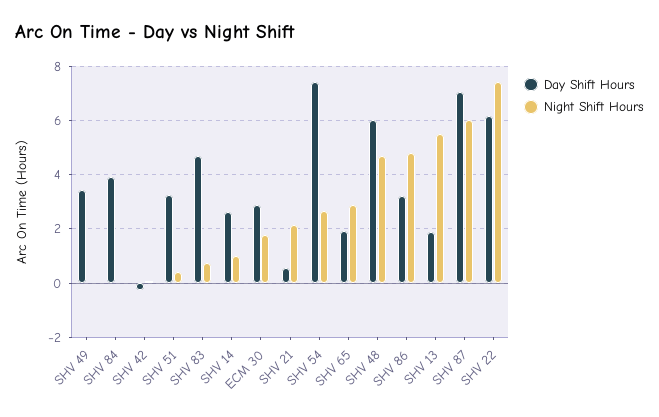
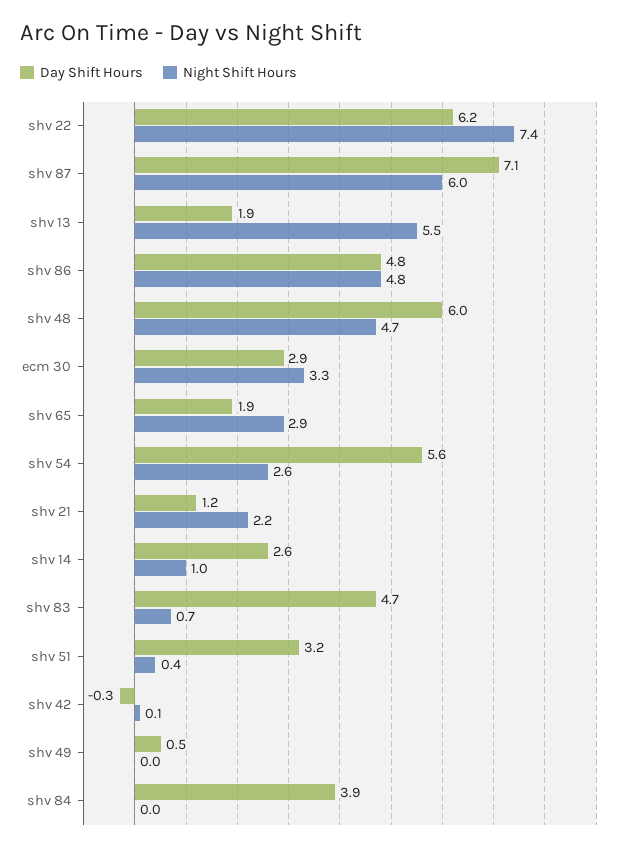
  {
    "Day Shift Hours": {
-     "SHV 49": 3.5,
+     "SHV 49": 0.5,
      "SHV 84": 3.9,
      "SHV 42": -0.3,
      "SHV 51": 3.2,
      "SHV 83": 4.7,
      "SHV 14": 2.6,
      "ECM 30": 2.9,
-     "SHV 21": 0.5,
+     "SHV 21": 1.2,
-     "SHV 54": 7.5,
+     "SHV 54": 5.6,
      "SHV 65": 1.9,
      "SHV 48": 6,
-     "SHV 86": 3.25,
+     "SHV 86": 4.8,
      "SHV 13": 1.9,
      "SHV 87": 7.1,
      "SHV 22": 6.2
    },
    "Night Shift Hours": {
      "SHV 49": 0,
      "SHV 84": 0,
      "SHV 42": 0.1,
      "SHV 51": 0.4,
      "SHV 83": 0.7,
      "SHV 14": 1,
-     "ECM 30": 1.75,
+     "ECM 30": 3.3,
      "SHV 21": 2.2,
      "SHV 54": 2.6,
      "SHV 65": 2.9,
      "SHV 48": 4.7,
      "SHV 86": 4.8,
      "SHV 13": 5.5,
      "SHV 87": 6,
      "SHV 22": 7.4
    }
  }

